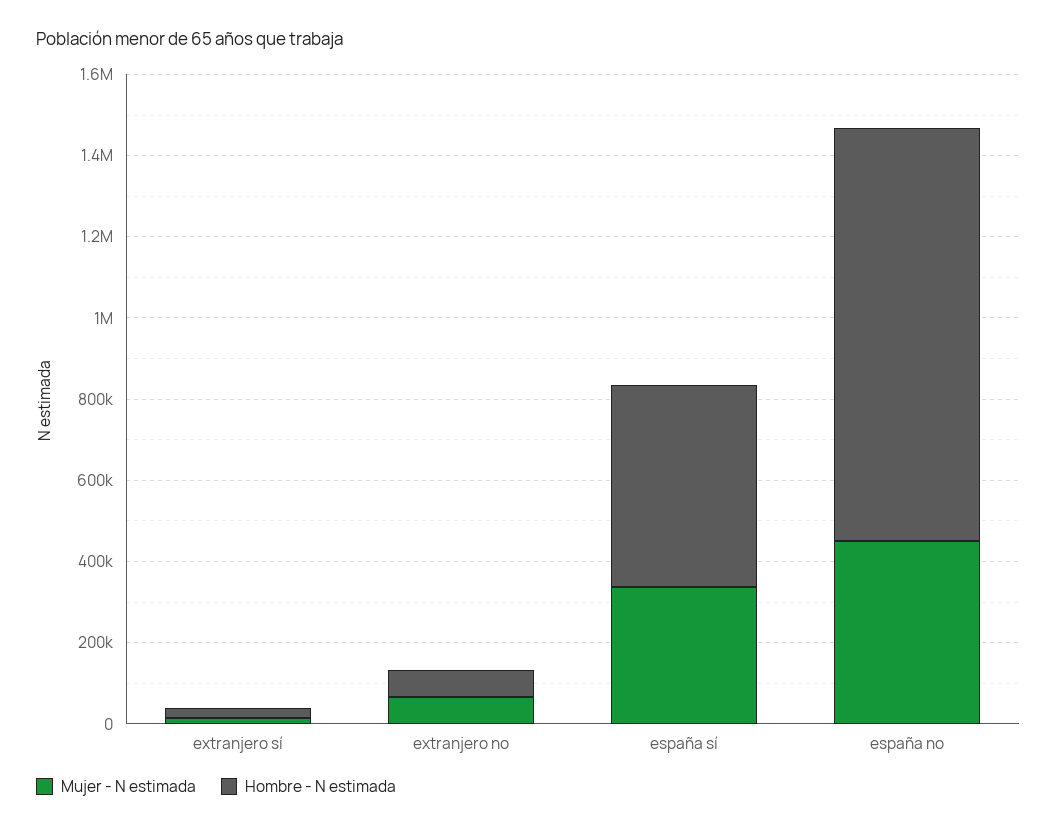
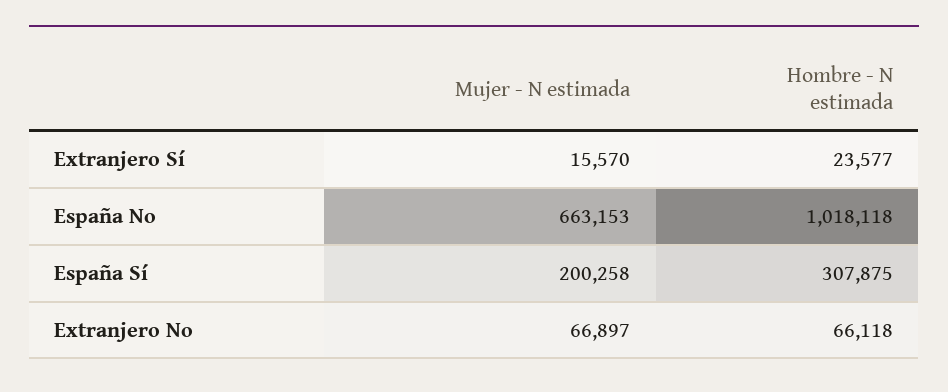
  {
    "Mujer - N estimada": {
      "extranjero sí": 15570,
      "extranjero no": 66897,
-     "españa sí": 350000,
+     "españa sí": 200258,
-     "españa no": 450000
+     "españa no": 663153
    },
    "Hombre - N estimada": {
      "extranjero sí": 23577,
      "extranjero no": 66118,
-     "españa sí": 500000,
+     "españa sí": 307875,
      "españa no": 1018118
    }
  }

